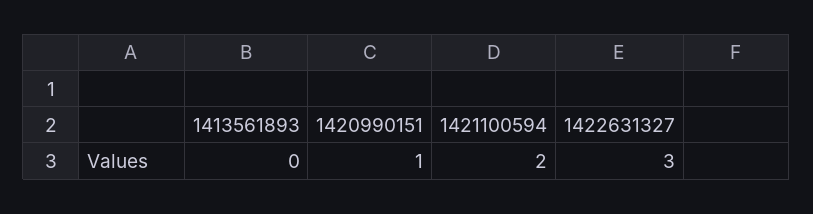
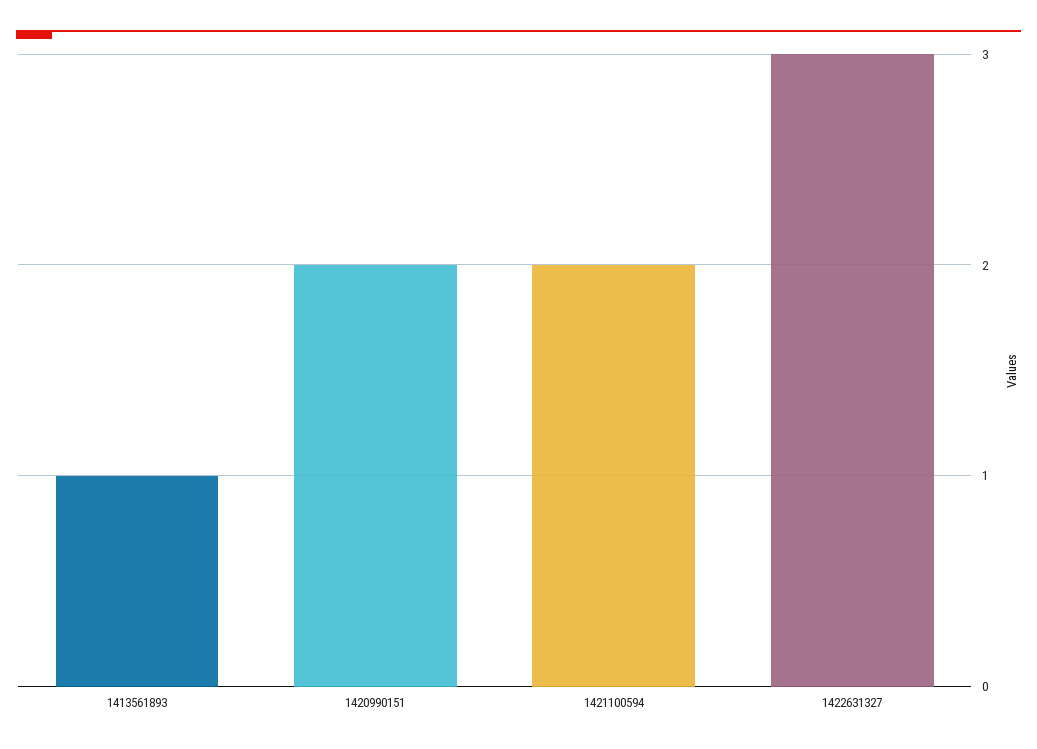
  {
-   "1413561893": 0,
+   "1413561893": 1,
-   "1420990151": 1,
+   "1420990151": 2,
    "1421100594": 2,
    "1422631327": 3
  }

